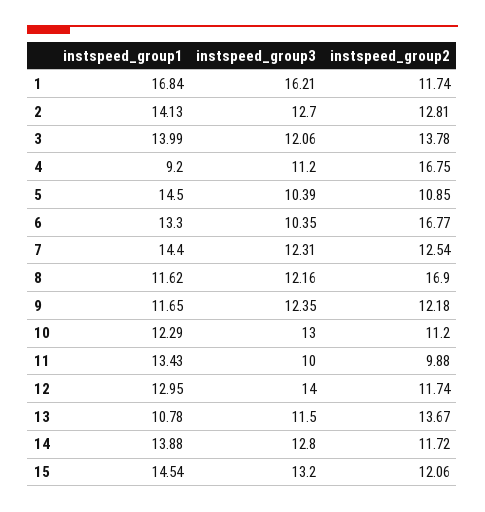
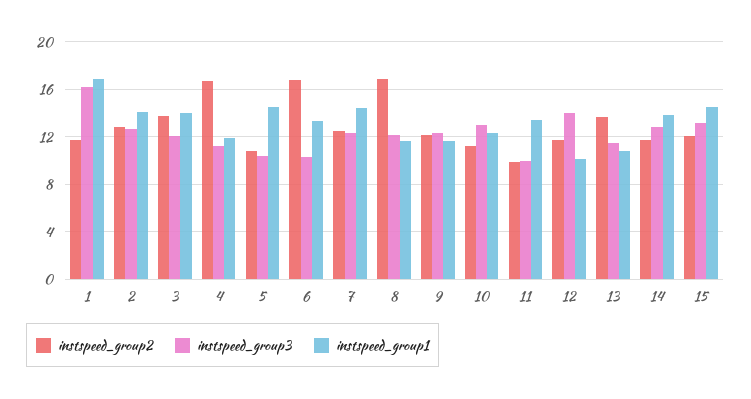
  {
    "instspeed_group1": {
      "1": 16.84,
      "2": 14.13,
      "3": 13.99,
-     "4": 9.2,
+     "4": 12,
      "5": 14.5,
      "6": 13.3,
      "7": 14.4,
      "8": 11.62,
      "9": 11.65,
      "10": 12.29,
      "11": 13.43,
-     "12": 12.95,
+     "12": 10,
      "13": 10.78,
      "14": 13.88,
      "15": 14.54
    },
    "instspeed_group3": {
      "1": 16.21,
      "2": 12.7,
      "3": 12.06,
      "4": 11.2,
      "5": 10.39,
      "6": 10.35,
      "7": 12.31,
      "8": 12.16,
      "9": 12.35,
      "10": 13,
      "11": 10,
      "12": 14,
      "13": 11.5,
      "14": 12.8,
      "15": 13.2
    },
    "instspeed_group2": {
      "1": 11.74,
      "2": 12.81,
      "3": 13.78,
      "4": 16.75,
      "5": 10.85,
      "6": 16.77,
      "7": 12.54,
      "8": 16.9,
      "9": 12.18,
      "10": 11.2,
      "11": 9.88,
      "12": 11.74,
      "13": 13.67,
      "14": 11.72,
      "15": 12.06
    }
  }

